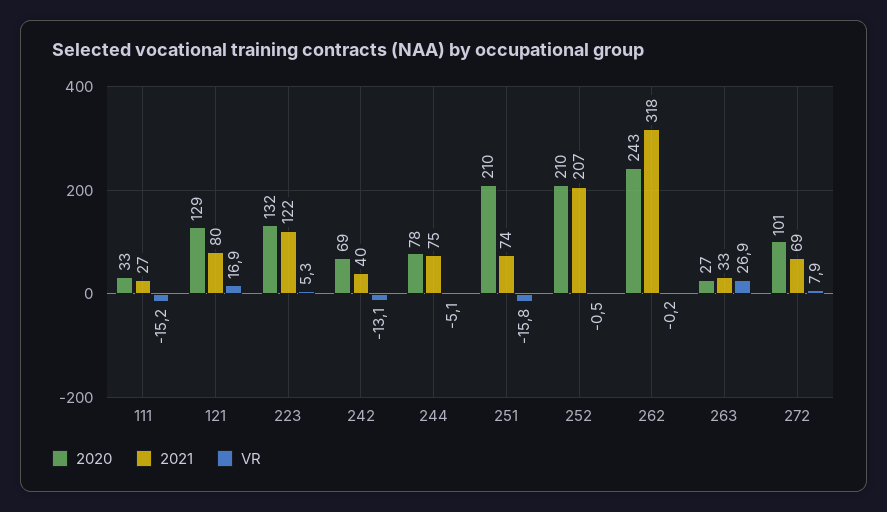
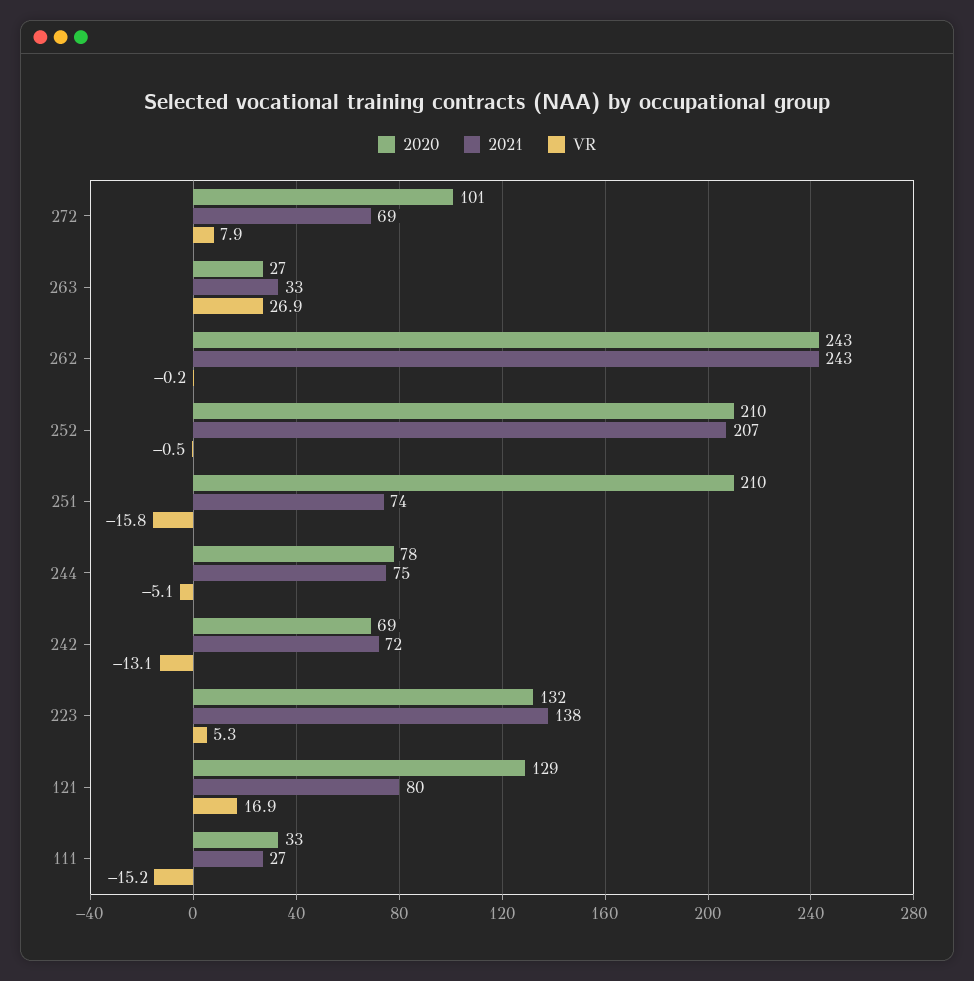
  {
    "2020": {
      "111": 33,
      "121": 129,
      "223": 132,
      "242": 69,
      "244": 78,
      "251": 210,
      "252": 210,
      "262": 243,
      "263": 27,
      "272": 101
    },
    "2021": {
      "111": 27,
      "121": 80,
-     "223": 122,
+     "223": 138,
-     "242": 40,
+     "242": 72,
      "244": 75,
      "251": 74,
      "252": 207,
-     "262": 318,
+     "262": 243,
      "263": 33,
      "272": 69
    },
    "VR": {
      "111": -15.2,
      "121": 16.9,
      "223": 5.3,
      "242": -13.1,
      "244": -5.1,
      "251": -15.8,
      "252": -0.5,
      "262": -0.2,
      "263": 26.9,
      "272": 7.9
    }
  }

